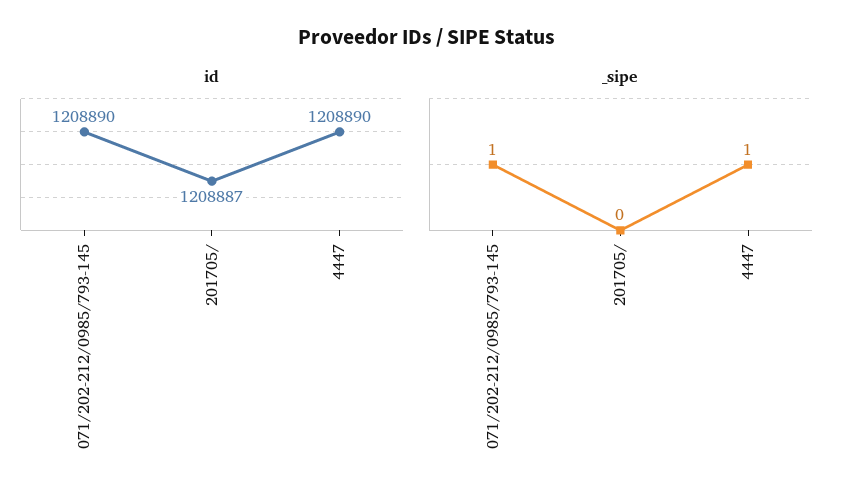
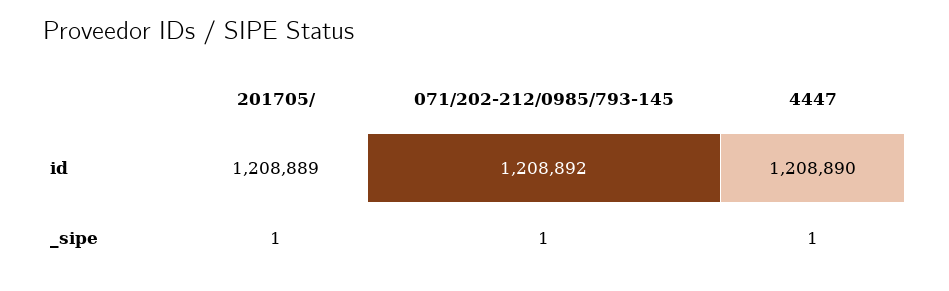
  {
    "id": {
-     "071/202-212/0985/793-145": 1208890,
+     "071/202-212/0985/793-145": 1208892,
-     "201705/": 1208887,
+     "201705/": 1208889,
      "4447": 1208890
    },
    "_sipe": {
      "071/202-212/0985/793-145": 1,
-     "201705/": 0,
+     "201705/": 1,
      "4447": 1
    }
  }

